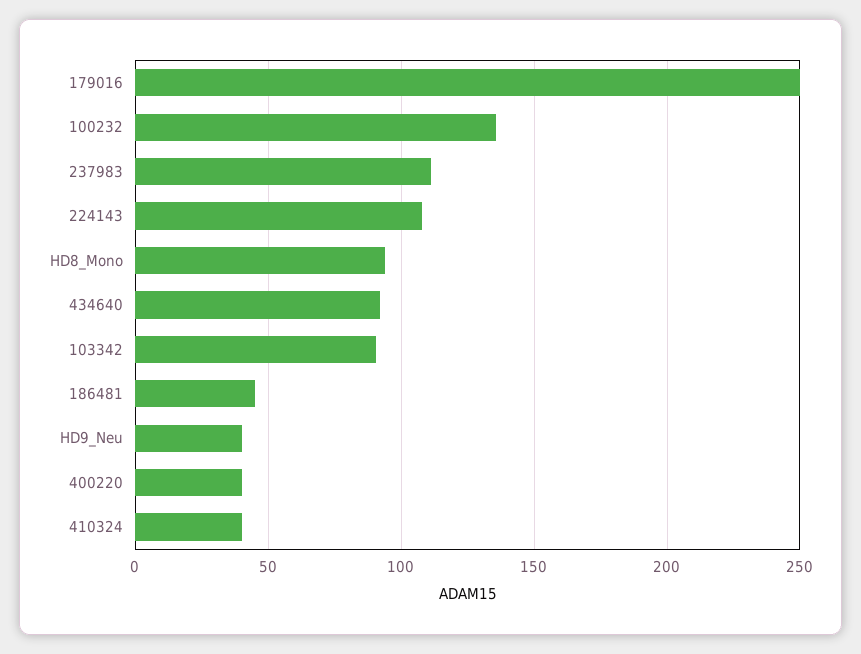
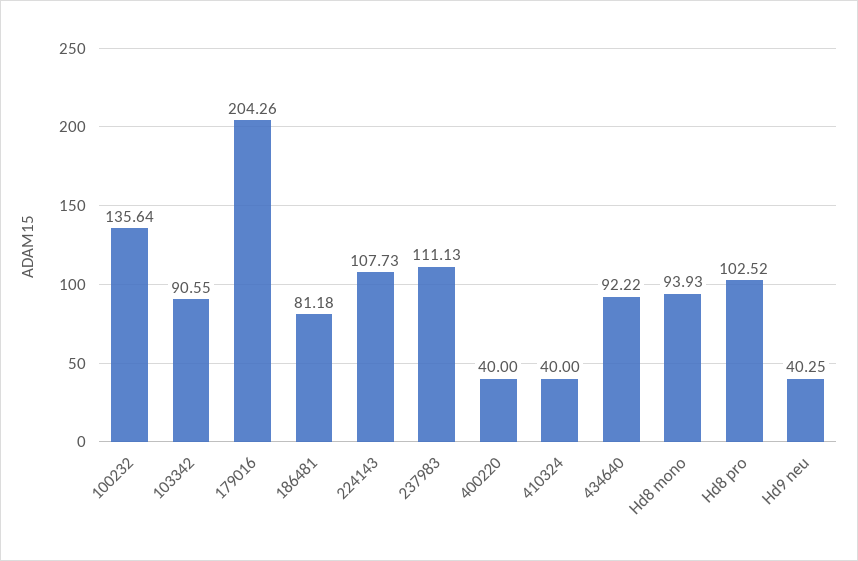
  {
-   "179016": 250,
+   "179016": 204.26,
    "100232": 135.64,
    "237983": 111.13,
    "224143": 107.73,
    "HD8_Mono": 93.93,
    "434640": 92.22,
    "103342": 90.55,
-   "186481": 45,
+   "186481": 81.18,
    "HD9_Neu": 40.25,
    "400220": 40,
-   "410324": 40
+   "410324": 40,
+   "Hd8 pro": 102.52
  }

